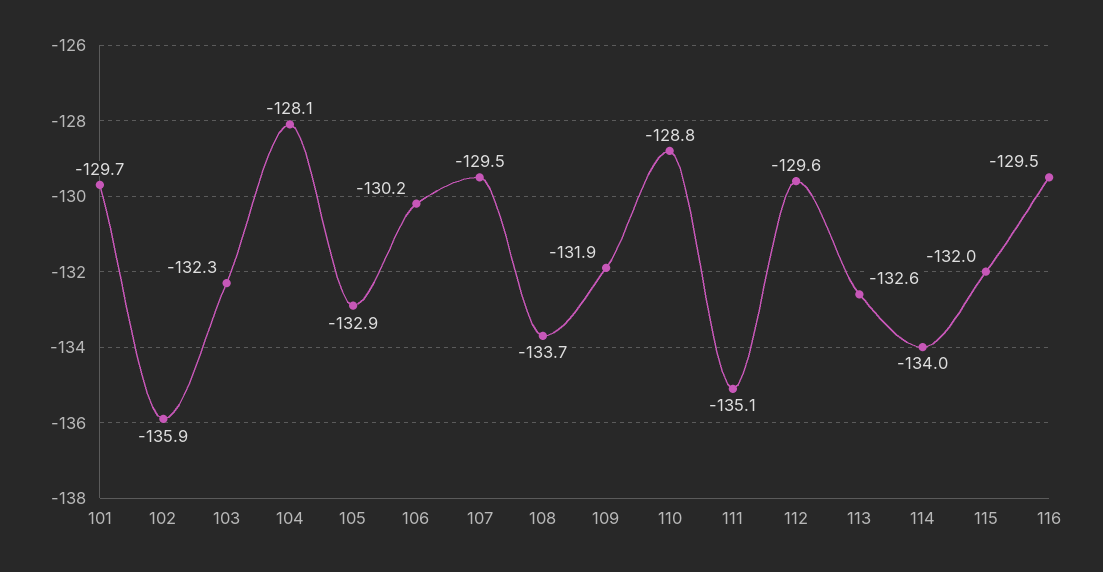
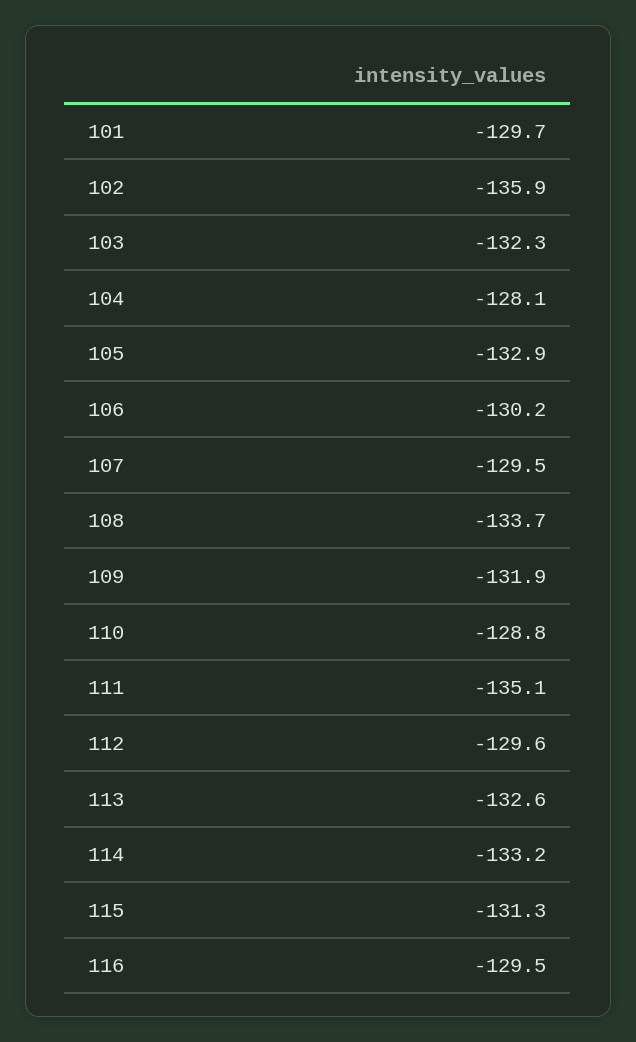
  {
    "101": -129.7,
    "102": -135.9,
    "103": -132.3,
    "104": -128.1,
    "105": -132.9,
    "106": -130.2,
    "107": -129.5,
    "108": -133.7,
    "109": -131.9,
    "110": -128.8,
    "111": -135.1,
    "112": -129.6,
    "113": -132.6,
-   "114": -134,
+   "114": -133.2,
-   "115": -132,
+   "115": -131.3,
    "116": -129.5
  }

